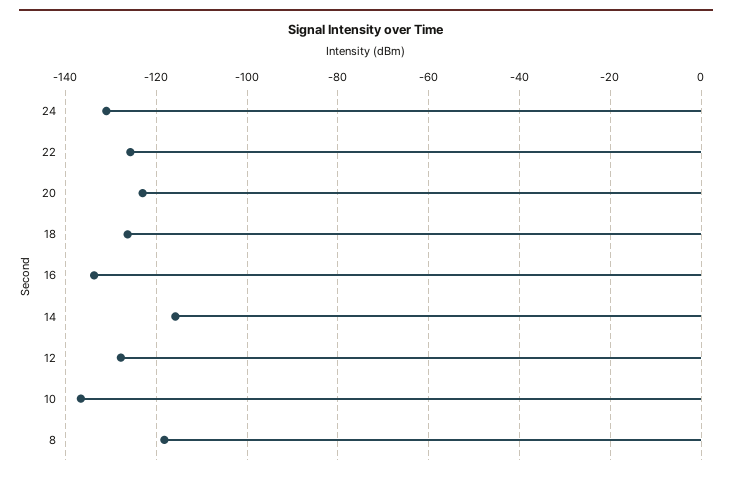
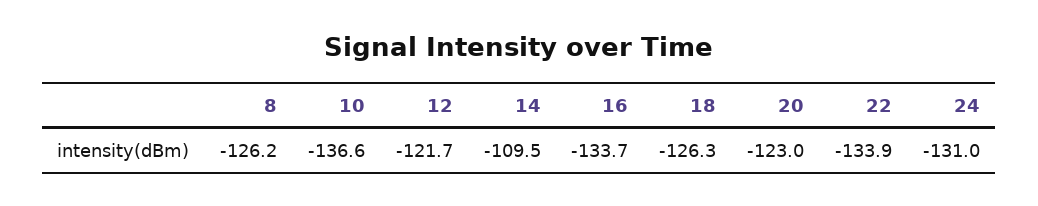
  {
    "24": -131,
-   "22": -126,
+   "22": -133.9,
    "20": -123,
    "18": -126.3,
    "16": -133.7,
-   "14": -116,
+   "14": -109.5,
-   "12": -128,
+   "12": -121.7,
    "10": -136.6,
-   "8": -118
+   "8": -126.2
  }

